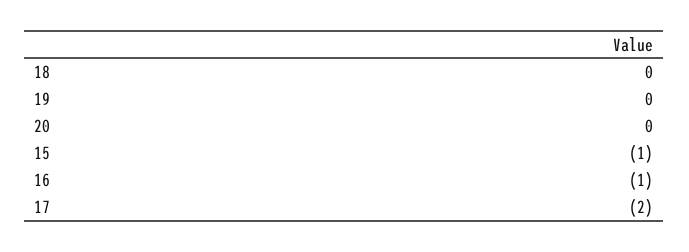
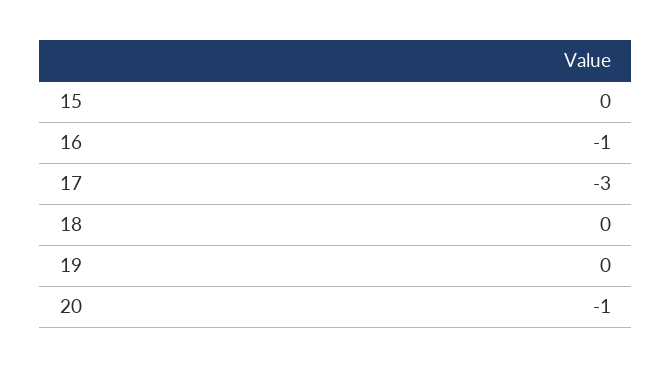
  {
    "18": 0,
    "19": 0,
-   "20": 0,
+   "20": -1,
-   "15": -1,
+   "15": 0,
    "16": -1,
-   "17": -2
+   "17": -3
  }

